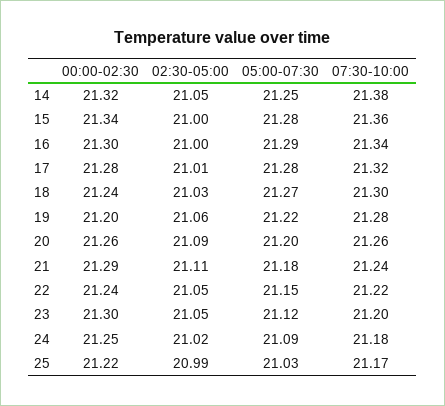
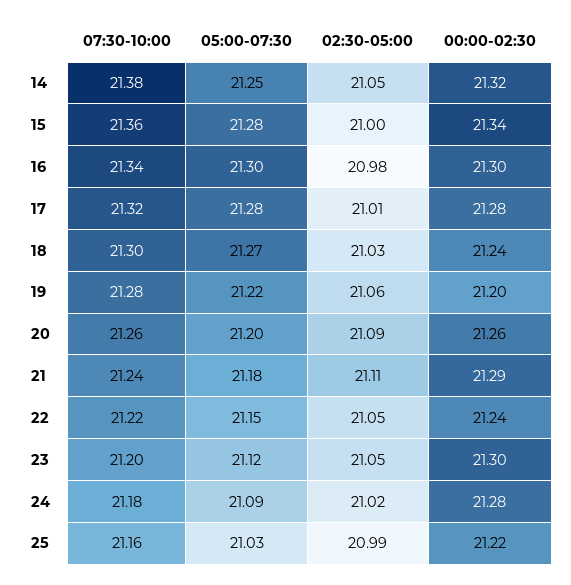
  {
    "00:00-02:30": {
      "14": 21.32,
      "15": 21.34,
      "16": 21.3,
      "17": 21.28,
      "18": 21.24,
      "19": 21.2,
      "20": 21.26,
      "21": 21.29,
      "22": 21.24,
      "23": 21.3,
-     "24": 21.25,
+     "24": 21.28,
      "25": 21.22
    },
    "02:30-05:00": {
      "14": 21.05,
      "15": 21,
-     "16": 21,
+     "16": 20.98,
      "17": 21.01,
      "18": 21.03,
      "19": 21.06,
      "20": 21.09,
      "21": 21.11,
      "22": 21.05,
      "23": 21.05,
      "24": 21.02,
      "25": 20.99
    },
    "05:00-07:30": {
      "14": 21.25,
      "15": 21.28,
-     "16": 21.29,
+     "16": 21.3,
      "17": 21.28,
      "18": 21.27,
      "19": 21.22,
      "20": 21.2,
      "21": 21.18,
      "22": 21.15,
      "23": 21.12,
      "24": 21.09,
      "25": 21.03
    },
    "07:30-10:00": {
      "14": 21.38,
      "15": 21.36,
      "16": 21.34,
      "17": 21.32,
      "18": 21.3,
      "19": 21.28,
      "20": 21.26,
      "21": 21.24,
      "22": 21.22,
      "23": 21.2,
      "24": 21.18,
-     "25": 21.17
+     "25": 21.16
    }
  }

